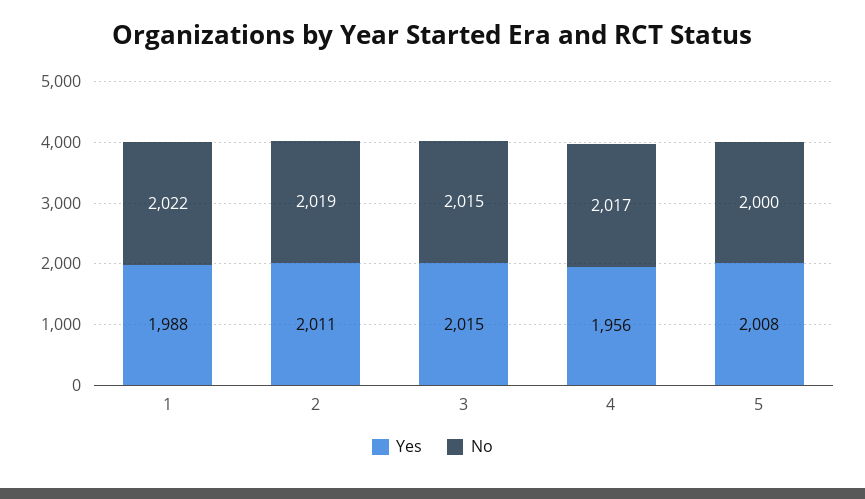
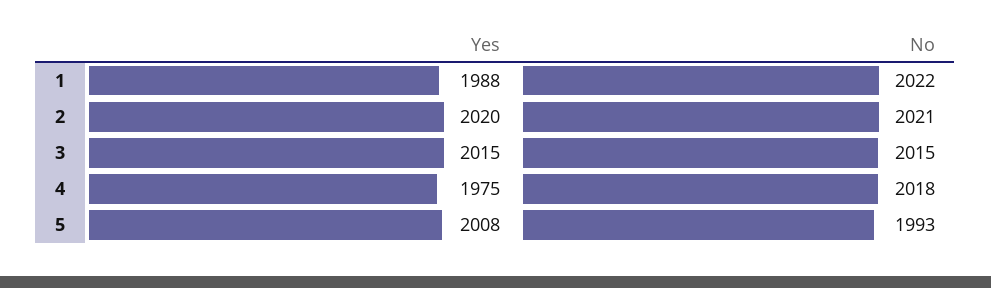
  {
    "Yes": {
      "1": 1988,
-     "2": 2011,
+     "2": 2020,
      "3": 2015,
-     "4": 1956,
+     "4": 1975,
      "5": 2008
    },
    "No": {
      "1": 2022,
-     "2": 2019,
+     "2": 2021,
      "3": 2015,
-     "4": 2017,
+     "4": 2018,
-     "5": 2000
+     "5": 1993
    }
  }

